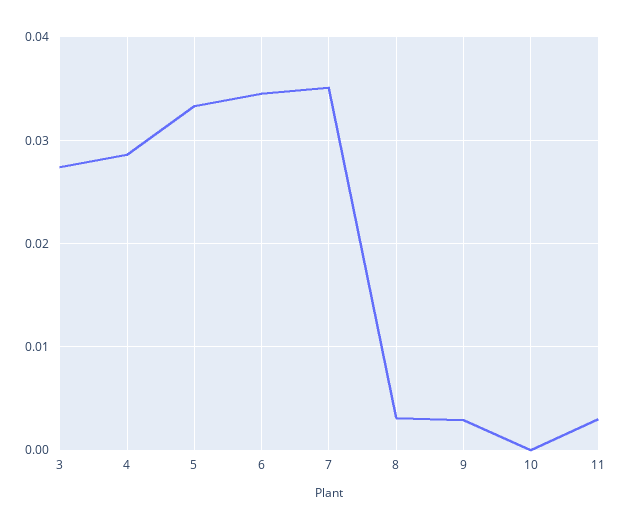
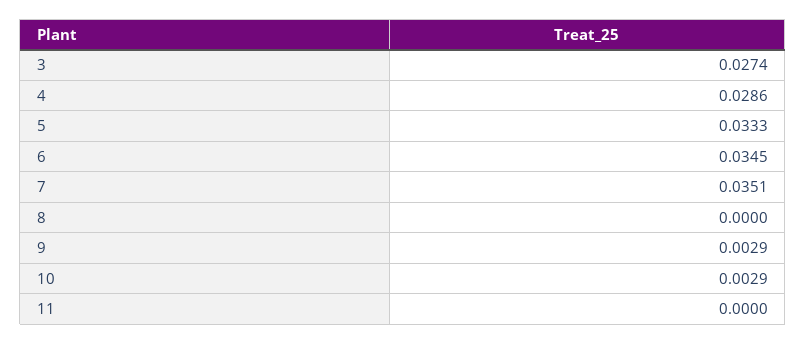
  {
    "3": 0.0274,
    "4": 0.0286,
    "5": 0.0333,
    "6": 0.0345,
    "7": 0.0351,
-   "8": 0.003,
+   "8": 0,
    "9": 0.0029,
-   "10": 0,
+   "10": 0.0029,
-   "11": 0.003
+   "11": 0
  }

